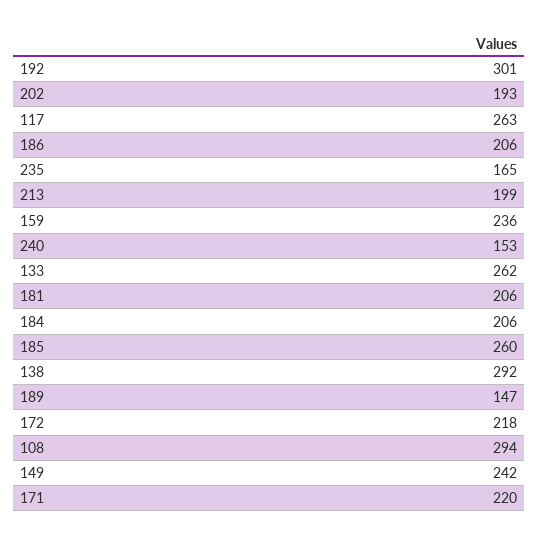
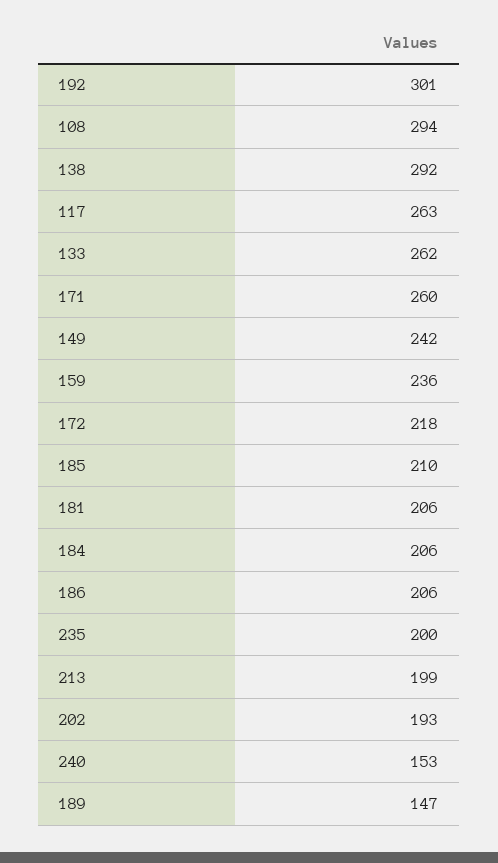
  {
    "192": 301,
    "202": 193,
    "117": 263,
    "186": 206,
-   "235": 165,
+   "235": 200,
    "213": 199,
    "159": 236,
    "240": 153,
    "133": 262,
    "181": 206,
    "184": 206,
-   "185": 260,
+   "185": 210,
    "138": 292,
    "189": 147,
    "172": 218,
    "108": 294,
    "149": 242,
-   "171": 220
+   "171": 260
  }

